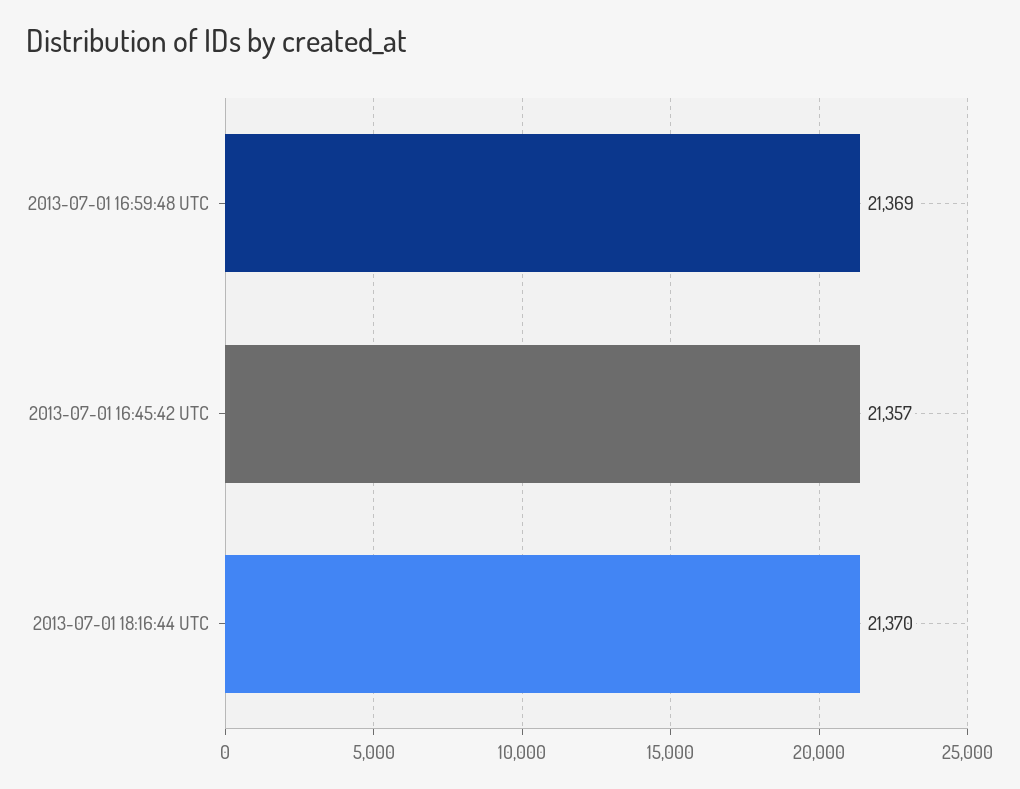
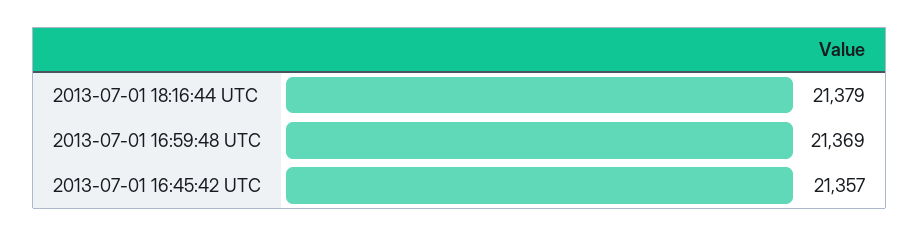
  {
    "2013-07-01 16:59:48 UTC": 21369,
    "2013-07-01 16:45:42 UTC": 21357,
-   "2013-07-01 18:16:44 UTC": 21370
+   "2013-07-01 18:16:44 UTC": 21379
  }

